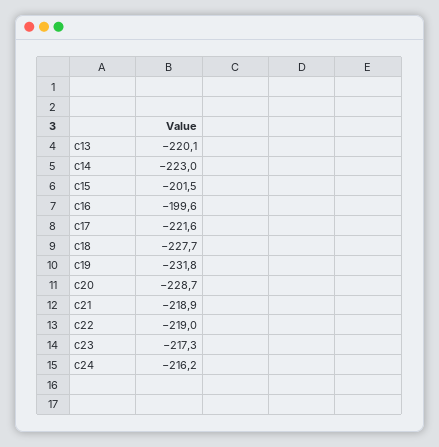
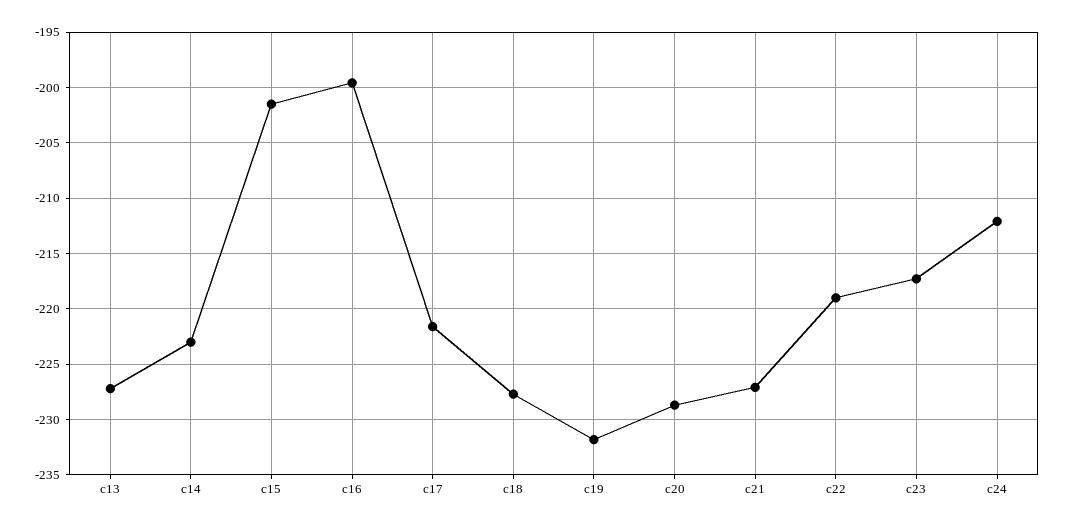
  {
-   "c13": -220.1,
+   "c13": -227,
    "c14": -223,
    "c15": -201.5,
    "c16": -199.6,
    "c17": -221.6,
    "c18": -227.7,
    "c19": -231.8,
    "c20": -228.7,
-   "c21": -218.9,
+   "c21": -227,
    "c22": -219,
    "c23": -217.3,
-   "c24": -216.2
+   "c24": -212
  }

